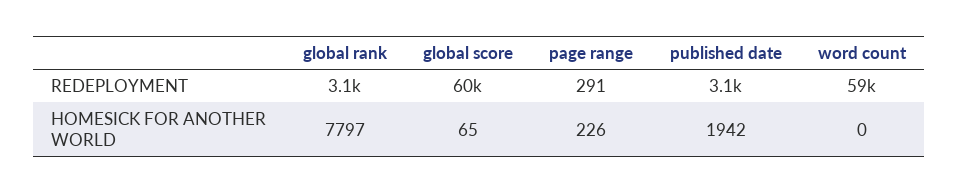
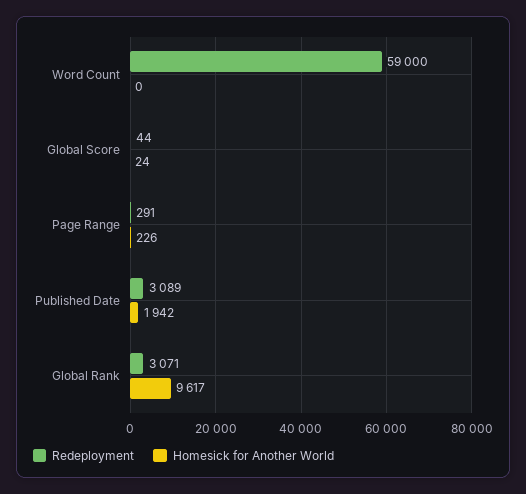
  {
    "REDEPLOYMENT": {
      "global rank": 3071,
-     "global score": 60000,
+     "global score": 44,
      "page range": 291,
      "published date": 3089,
      "word count": 59000
    },
    "HOMESICK FOR ANOTHER WORLD": {
-     "global rank": 7797,
+     "global rank": 9617,
-     "global score": 65,
+     "global score": 24,
      "page range": 226,
      "published date": 1942,
      "word count": 0
    }
  }

